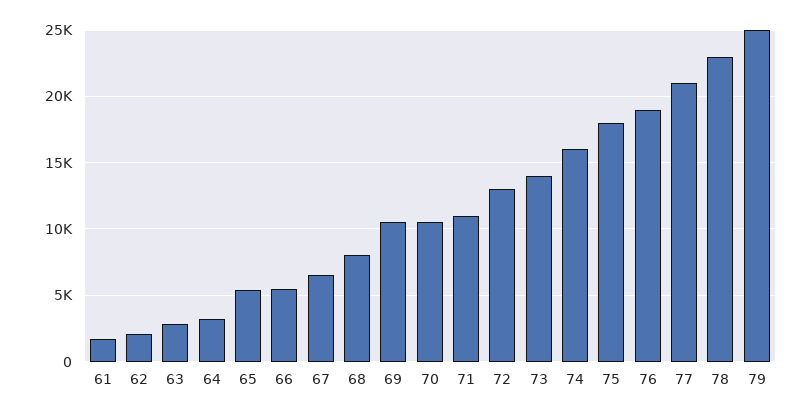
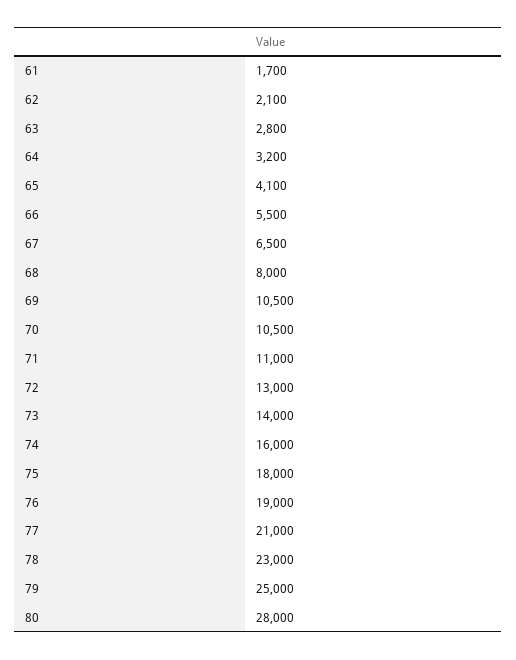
  {
    "61": 1700,
    "62": 2100,
    "63": 2800,
    "64": 3200,
-   "65": 5500,
+   "65": 4100,
    "66": 5500,
    "67": 6500,
    "68": 8000,
    "69": 10500,
    "70": 10500,
    "71": 11000,
    "72": 13000,
    "73": 14000,
    "74": 16000,
    "75": 18000,
    "76": 19000,
    "77": 21000,
    "78": 23000,
-   "79": 25000
+   "79": 25000,
+   "80": 28000
  }

